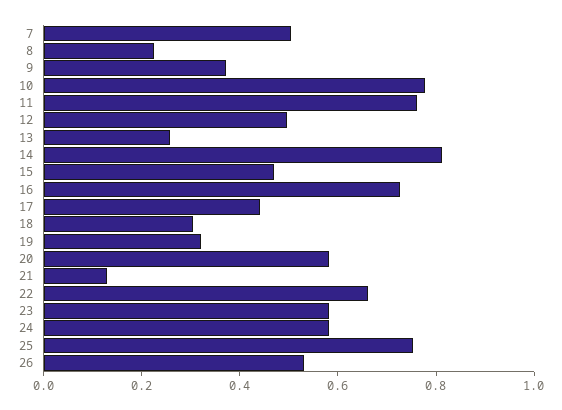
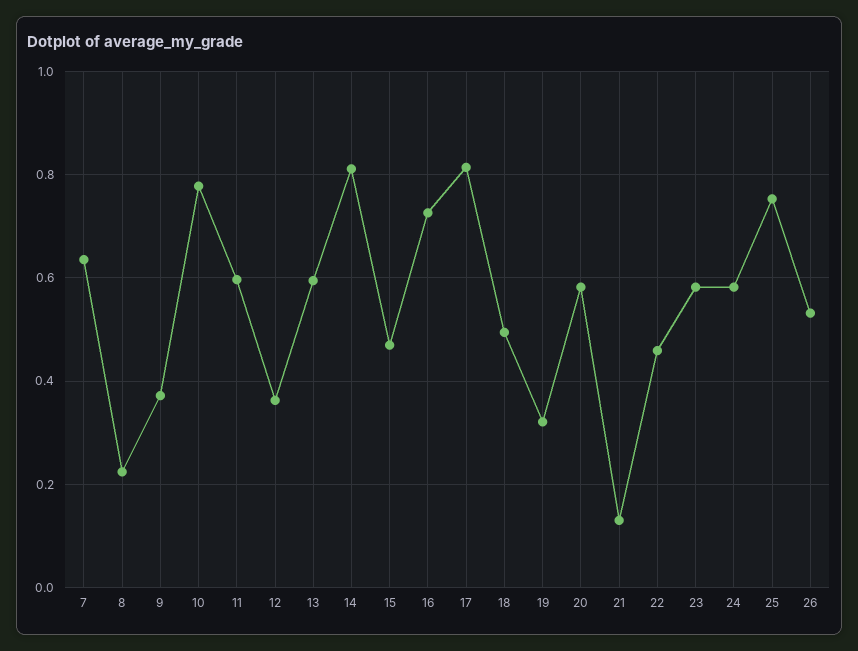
  {
-   "7": 0.5,
+   "7": 0.64,
    "8": 0.22,
    "9": 0.38,
    "10": 0.78,
-   "11": 0.75,
+   "11": 0.6,
-   "12": 0.5,
+   "12": 0.36,
-   "13": 0.25,
+   "13": 0.6,
    "14": 0.82,
    "15": 0.46,
    "16": 0.72,
-   "17": 0.45,
+   "17": 0.82,
-   "18": 0.3,
+   "18": 0.5,
    "19": 0.32,
    "20": 0.58,
    "21": 0.14,
-   "22": 0.65,
+   "22": 0.46,
    "23": 0.58,
    "24": 0.58,
    "25": 0.76,
    "26": 0.54
  }

